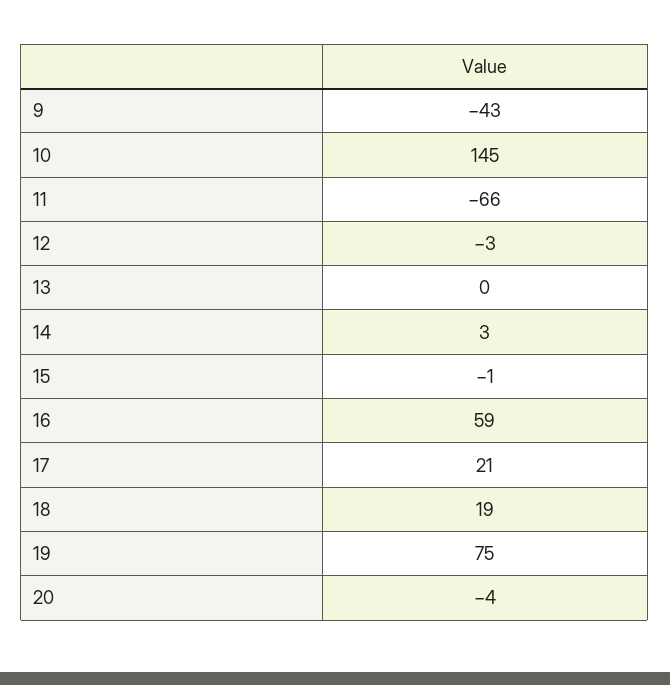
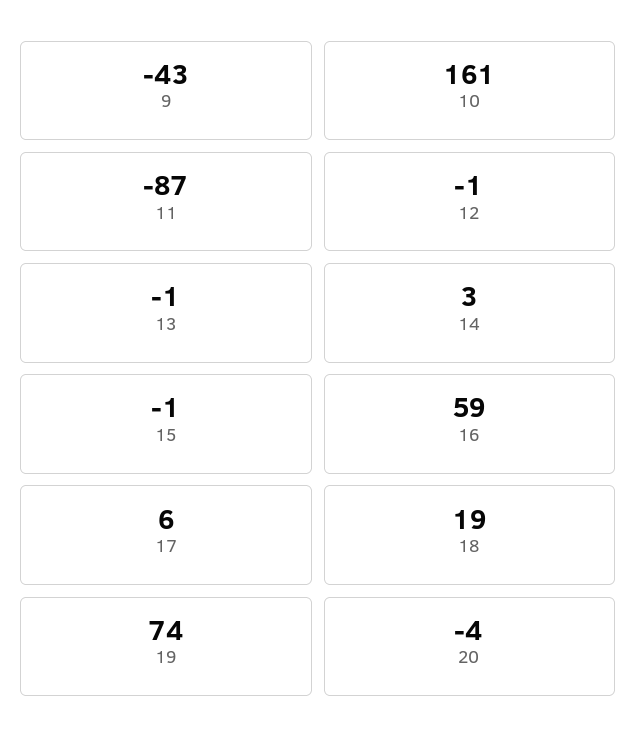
  {
    "9": -43,
-   "10": 145,
+   "10": 161,
-   "11": -66,
+   "11": -87,
-   "12": -3,
+   "12": -1,
-   "13": 0,
+   "13": -1,
    "14": 3,
    "15": -1,
    "16": 59,
-   "17": 21,
+   "17": 6,
    "18": 19,
-   "19": 75,
+   "19": 74,
    "20": -4
  }

